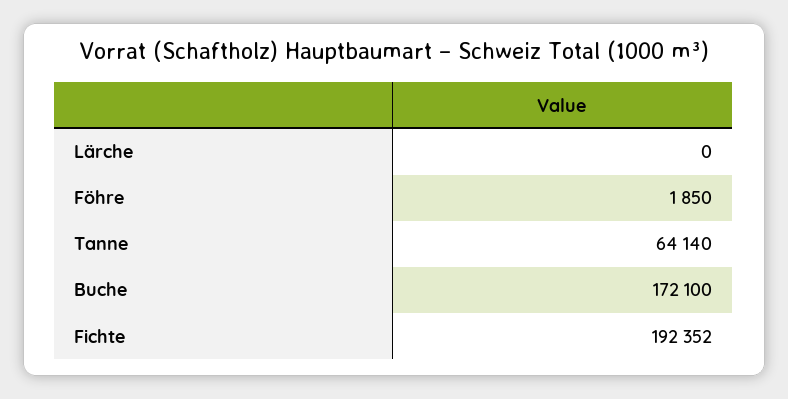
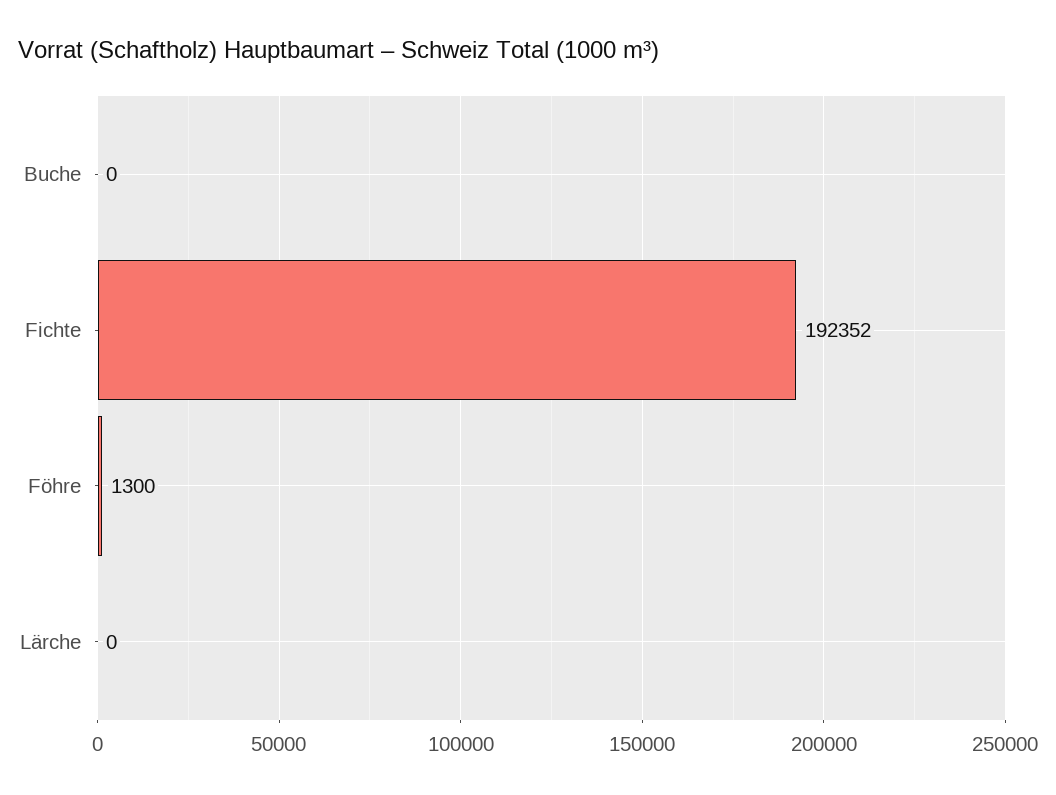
  {
    "Lärche": 0,
-   "Föhre": 1850,
+   "Föhre": 1300,
-   "Tanne": 64140,
-   "Buche": 172100,
+   "Buche": 0,
    "Fichte": 192352
  }

